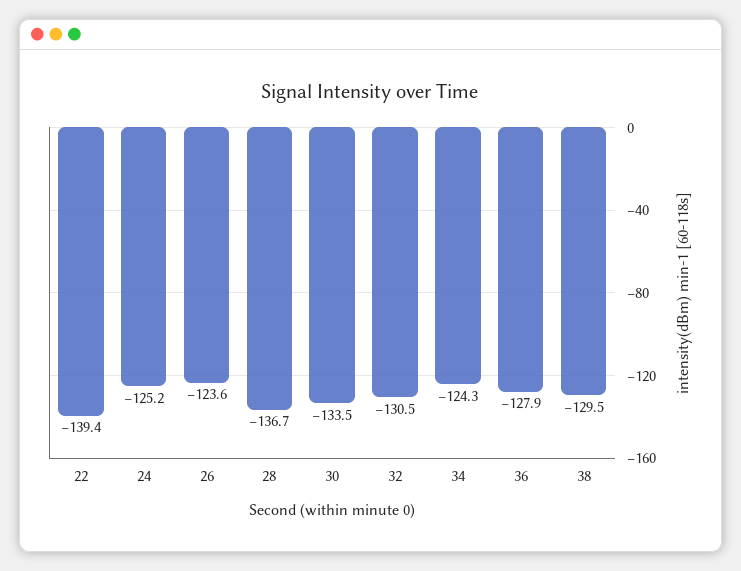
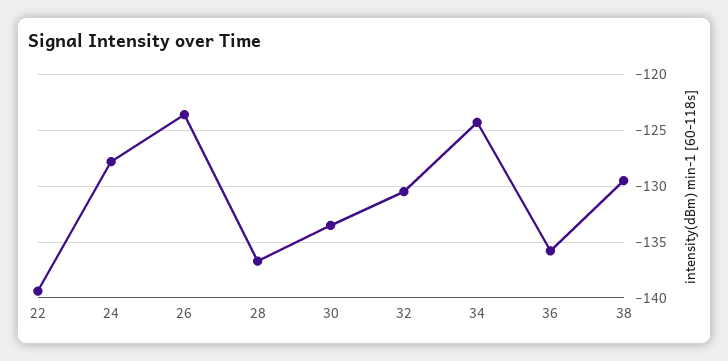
  {
    "22": -139.4,
-   "24": -125.2,
+   "24": -128,
    "26": -123.6,
    "28": -136.7,
    "30": -133.5,
    "32": -130.5,
    "34": -124.3,
-   "36": -127.9,
+   "36": -136,
    "38": -129.5
  }

